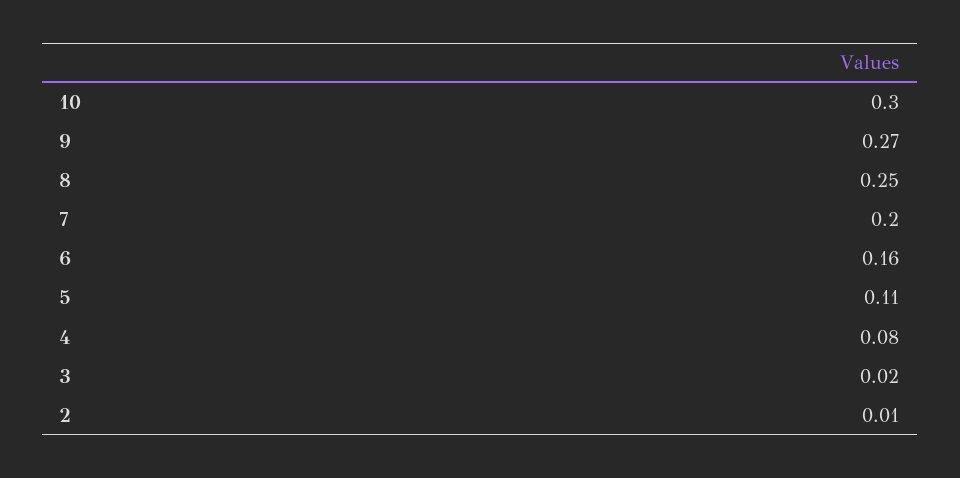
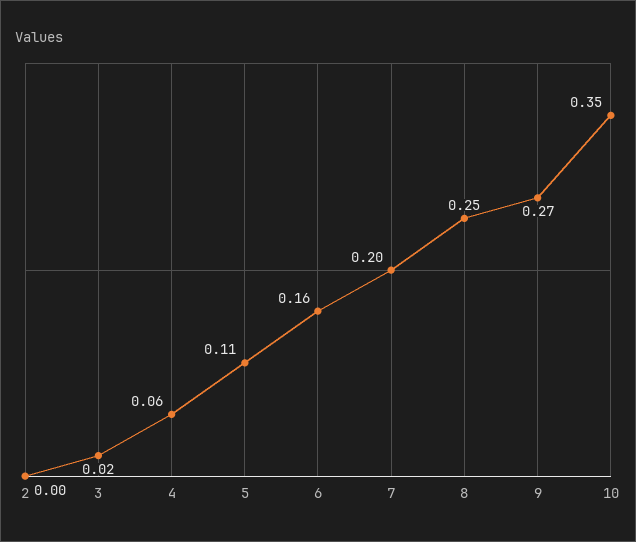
  {
-   "10": 0.3,
+   "10": 0.35,
    "9": 0.27,
    "8": 0.25,
    "7": 0.2,
    "6": 0.16,
    "5": 0.11,
-   "4": 0.08,
+   "4": 0.06,
    "3": 0.02,
-   "2": 0.01
+   "2": 0
  }

